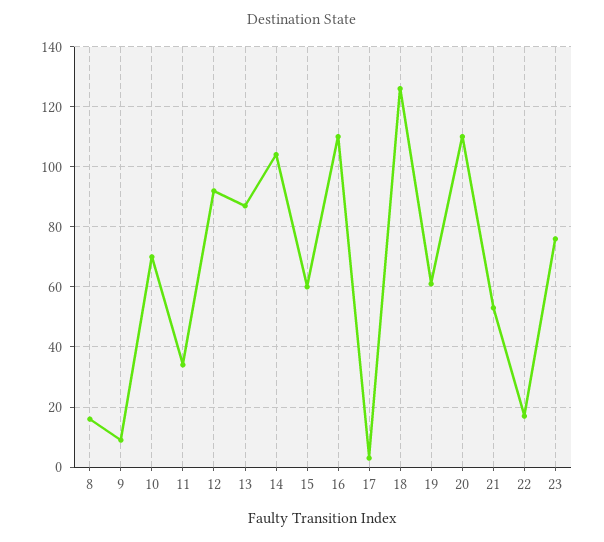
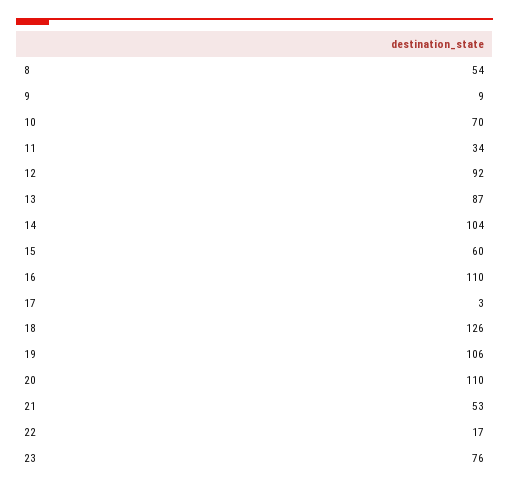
  {
-   "8": 15,
+   "8": 54,
    "9": 9,
    "10": 70,
    "11": 34,
    "12": 92,
    "13": 87,
    "14": 104,
    "15": 60,
    "16": 110,
    "17": 3,
    "18": 126,
-   "19": 60,
+   "19": 106,
    "20": 110,
    "21": 53,
    "22": 17,
    "23": 76
  }

